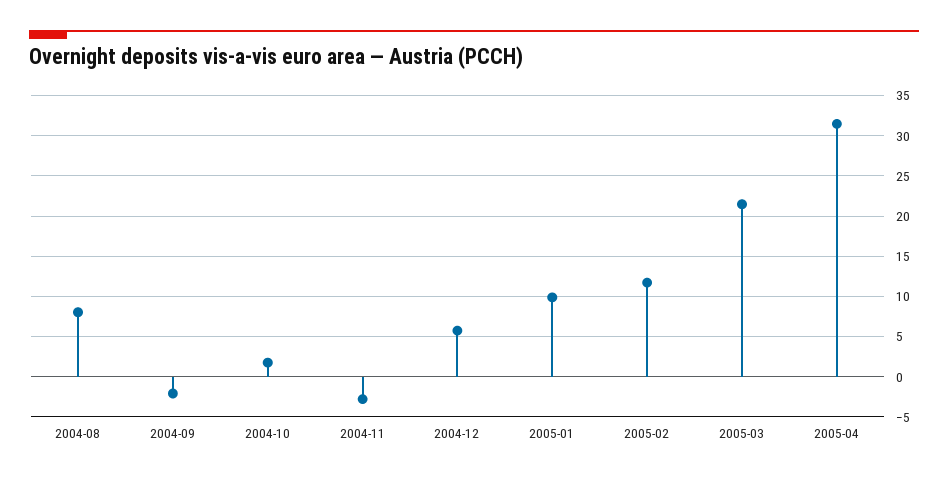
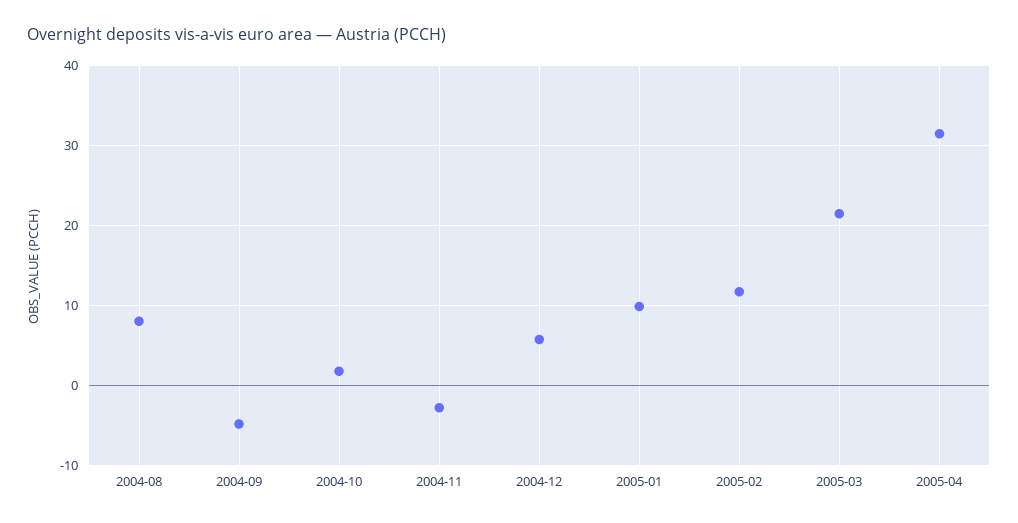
  {
    "2004-08": 8,
-   "2004-09": -2,
+   "2004-09": -5,
    "2004-10": 2,
    "2004-11": -3,
    "2004-12": 6,
    "2005-01": 10,
    "2005-02": 12,
    "2005-03": 21,
    "2005-04": 31
  }

